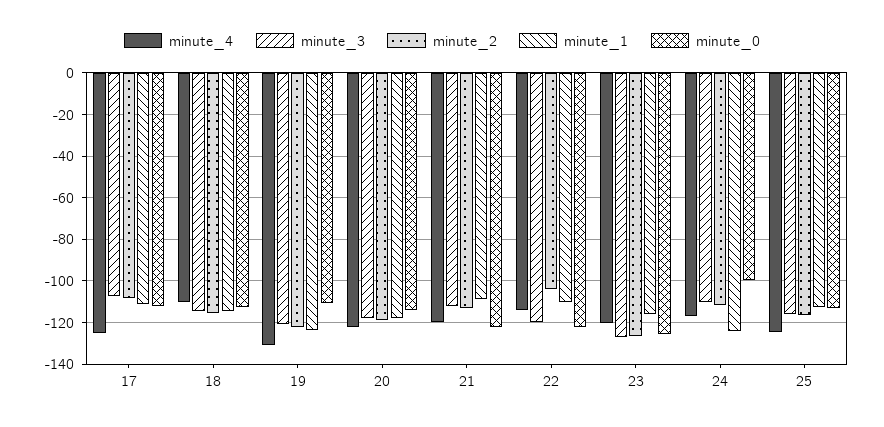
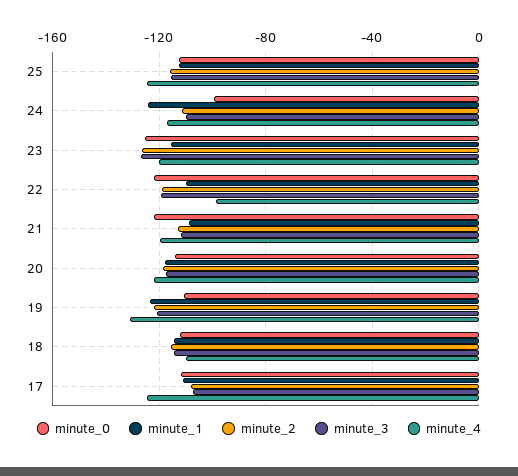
  {
    "minute_4": {
      "17": -125,
      "18": -110,
      "19": -130,
      "20": -120,
      "21": -120,
-     "22": -115,
+     "22": -100,
      "23": -120,
      "24": -115,
      "25": -125
    },
    "minute_3": {
      "17": -105,
      "18": -115,
      "19": -120,
      "20": -120,
      "21": -110,
      "22": -120,
      "23": -125,
      "24": -110,
      "25": -115
    },
    "minute_2": {
      "17": -110,
      "18": -115,
      "19": -120,
      "20": -120,
      "21": -115,
-     "22": -105,
+     "22": -120,
      "23": -125,
      "24": -110,
      "25": -115
    },
    "minute_1": {
      "17": -110,
      "18": -115,
      "19": -125,
      "20": -120,
      "21": -110,
      "22": -110,
      "23": -115,
      "24": -125,
      "25": -115
    },
    "minute_0": {
      "17": -110,
      "18": -110,
      "19": -110,
      "20": -115,
      "21": -120,
      "22": -120,
      "23": -125,
      "24": -100,
      "25": -115
    }
  }

